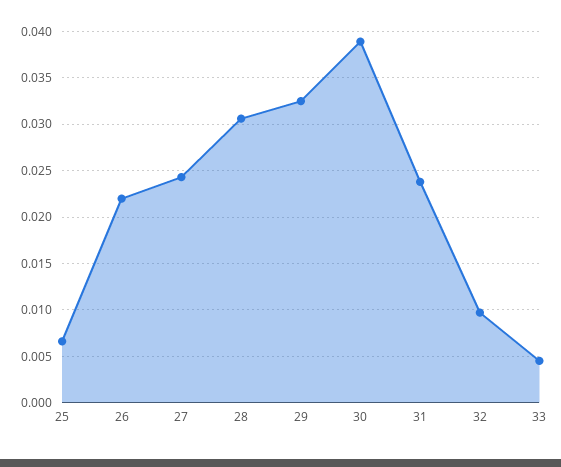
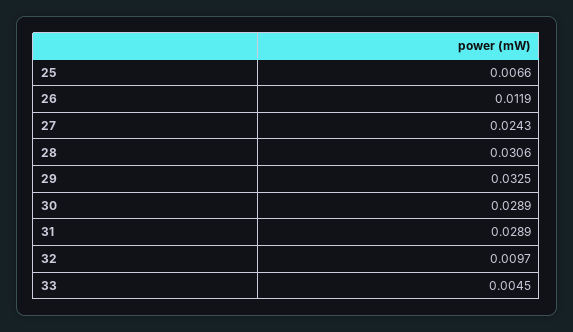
  {
    "25": 0.0066,
-   "26": 0.022,
+   "26": 0.0119,
    "27": 0.0243,
    "28": 0.0306,
    "29": 0.0325,
-   "30": 0.039,
+   "30": 0.0289,
-   "31": 0.024,
+   "31": 0.0289,
    "32": 0.0097,
    "33": 0.0045
  }

